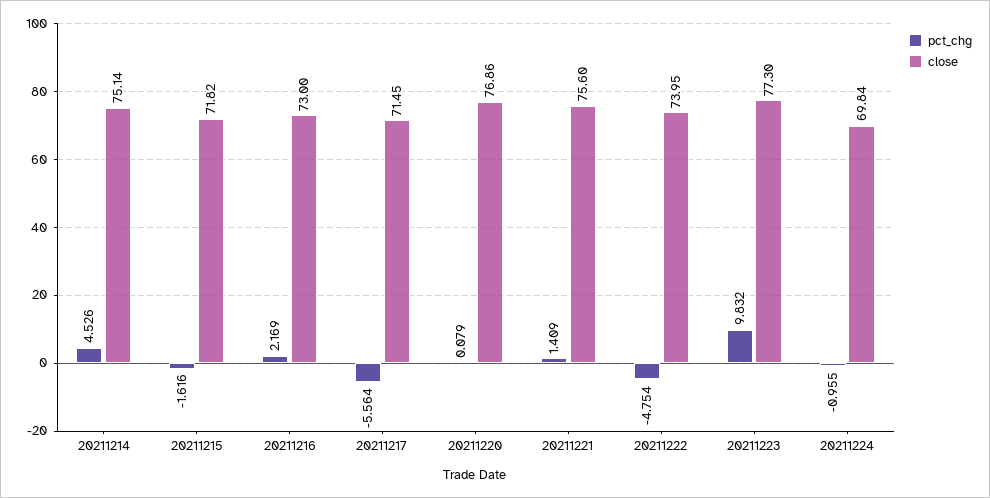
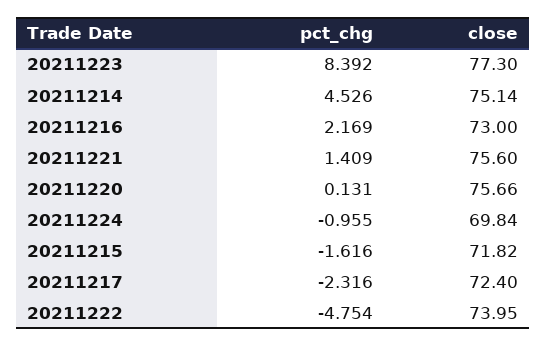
  {
    "pct_chg": {
      "20211214": 4.526,
      "20211215": -1.616,
      "20211216": 2.169,
-     "20211217": -5.564,
+     "20211217": -2.316,
-     "20211220": 0.079,
+     "20211220": 0.131,
      "20211221": 1.409,
      "20211222": -4.754,
-     "20211223": 9.832,
+     "20211223": 8.392,
      "20211224": -0.955
    },
    "close": {
      "20211214": 75.14,
      "20211215": 71.82,
      "20211216": 73,
-     "20211217": 71.45,
+     "20211217": 72.4,
-     "20211220": 76.86,
+     "20211220": 75.66,
      "20211221": 75.6,
      "20211222": 73.95,
      "20211223": 77.3,
      "20211224": 69.84
    }
  }

